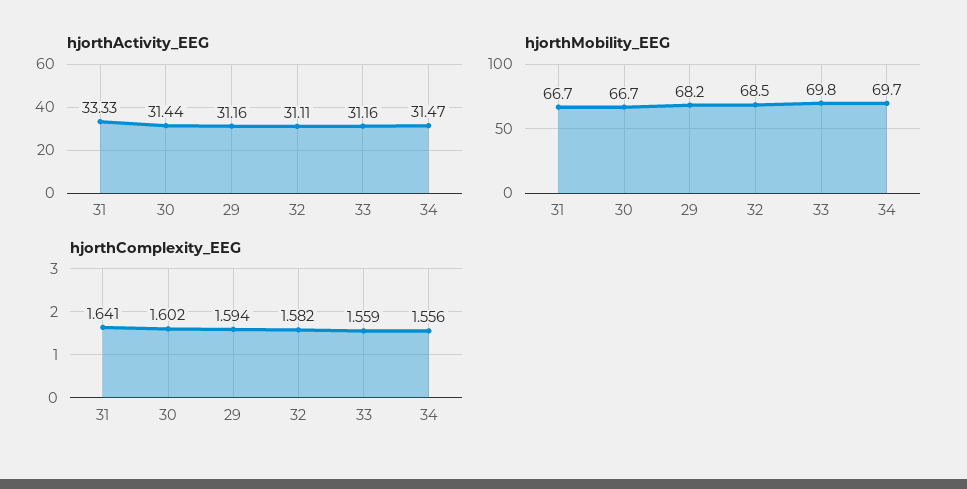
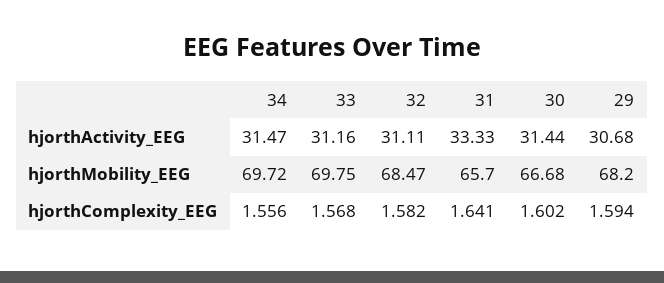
  {
    "hjorthActivity_EEG": {
      "31": 33.33,
      "30": 31.44,
-     "29": 31.16,
+     "29": 30.68,
      "32": 31.11,
      "33": 31.16,
      "34": 31.47
    },
    "hjorthMobility_EEG": {
-     "31": 66.7,
+     "31": 65.7,
      "30": 66.68,
      "29": 68.2,
      "32": 68.47,
      "33": 69.75,
      "34": 69.72
    },
    "hjorthComplexity_EEG": {
      "31": 1.641,
      "30": 1.602,
      "29": 1.594,
      "32": 1.582,
-     "33": 1.559,
+     "33": 1.568,
      "34": 1.556
    }
  }

